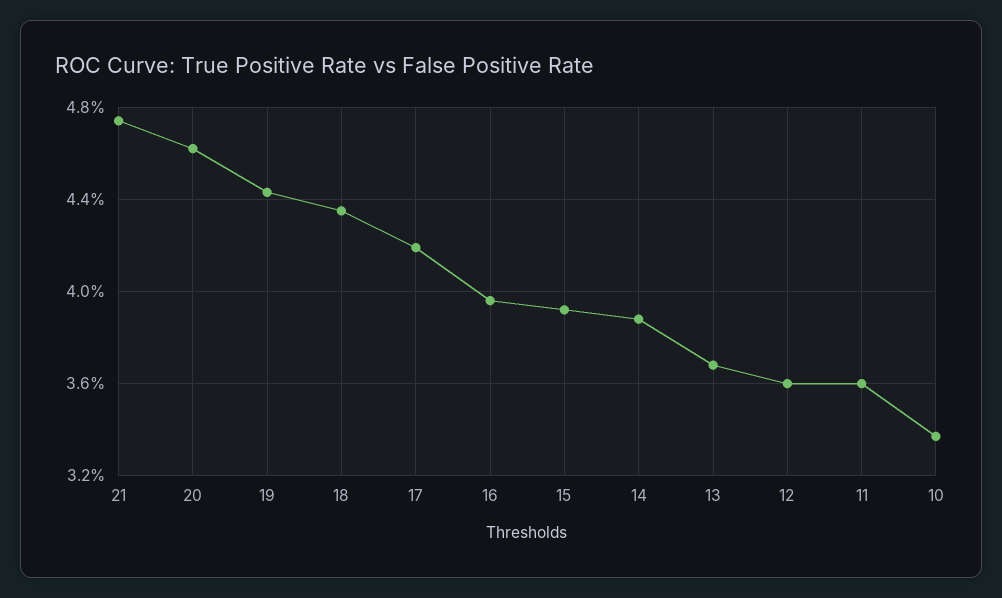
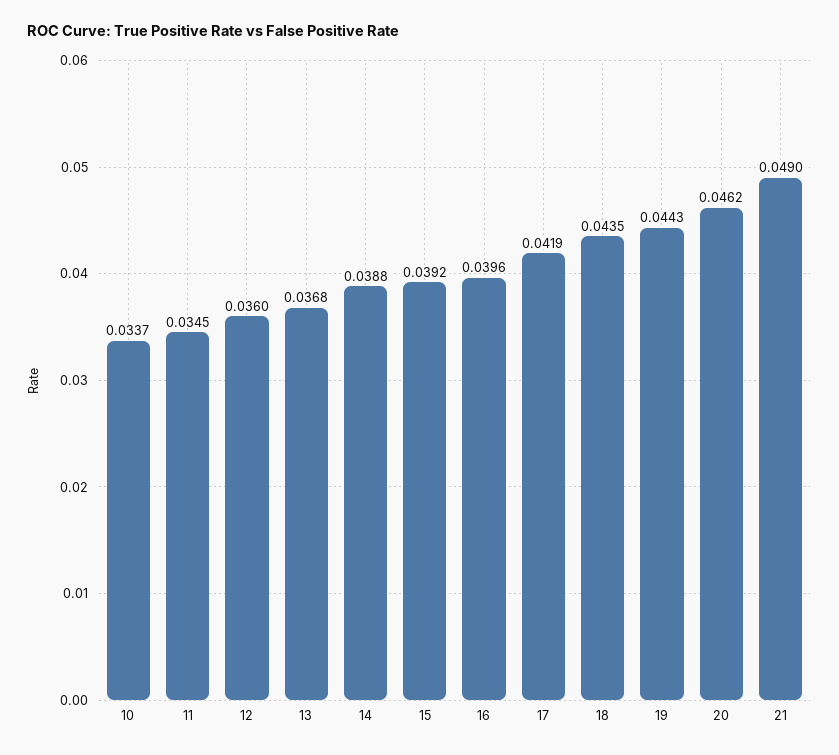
  {
-   "21": 0.0475,
+   "21": 0.049,
    "20": 0.0462,
    "19": 0.0443,
    "18": 0.0435,
    "17": 0.0419,
    "16": 0.0396,
    "15": 0.0392,
    "14": 0.0388,
    "13": 0.0368,
    "12": 0.036,
-   "11": 0.036,
+   "11": 0.0345,
    "10": 0.0337
  }

